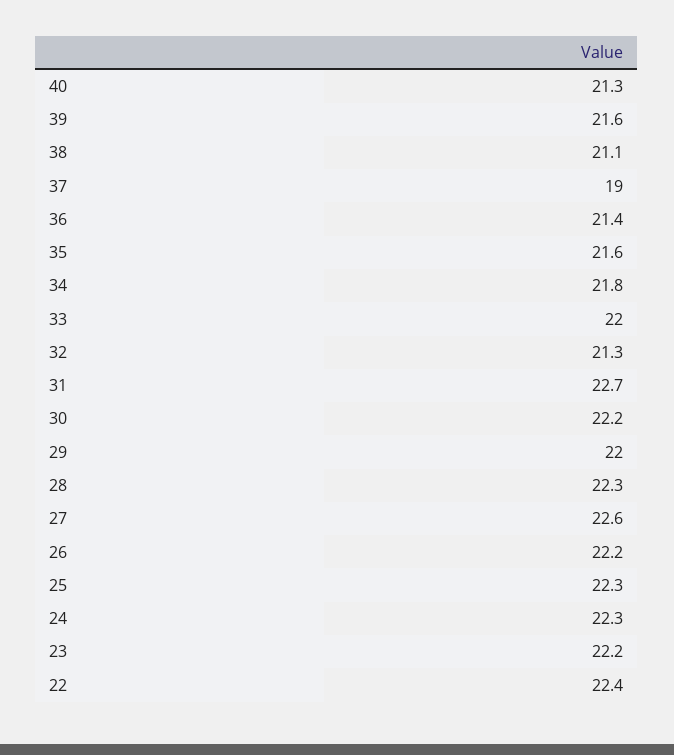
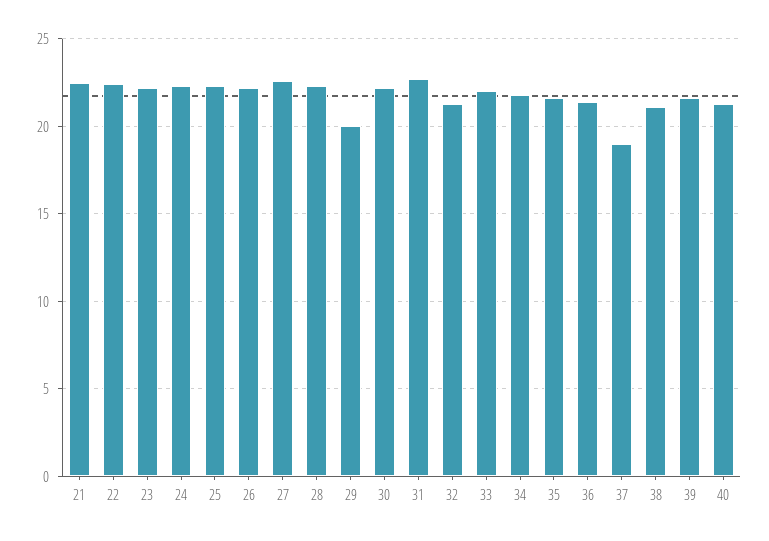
  {
    "40": 21.3,
    "39": 21.6,
    "38": 21.1,
    "37": 19,
    "36": 21.4,
    "35": 21.6,
    "34": 21.8,
    "33": 22,
    "32": 21.3,
    "31": 22.7,
    "30": 22.2,
-   "29": 22,
+   "29": 20,
    "28": 22.3,
    "27": 22.6,
    "26": 22.2,
    "25": 22.3,
    "24": 22.3,
    "23": 22.2,
-   "22": 22.4
+   "22": 22.4,
+   "21": 22.5
  }

